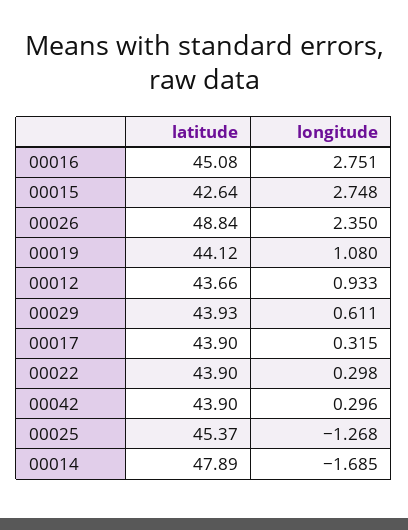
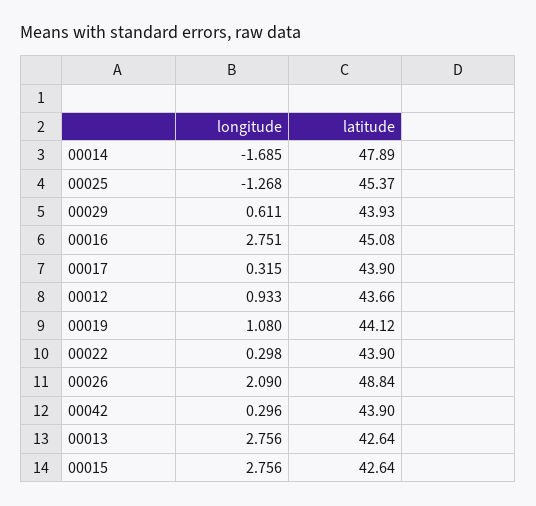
  {
    "latitude": {
      "00016": 45.08,
      "00015": 42.64,
      "00026": 48.84,
      "00019": 44.12,
      "00012": 43.66,
      "00029": 43.93,
      "00017": 43.9,
      "00022": 43.9,
      "00042": 43.9,
      "00025": 45.37,
-     "00014": 47.89
+     "00014": 47.89,
+     "00013": 42.64
    },
    "longitude": {
      "00016": 2.751,
-     "00015": 2.748,
+     "00015": 2.756,
-     "00026": 2.35,
+     "00026": 2.09,
      "00019": 1.08,
      "00012": 0.933,
      "00029": 0.611,
      "00017": 0.315,
      "00022": 0.298,
      "00042": 0.296,
      "00025": -1.268,
-     "00014": -1.685
+     "00014": -1.685,
+     "00013": 2.756
    }
  }

